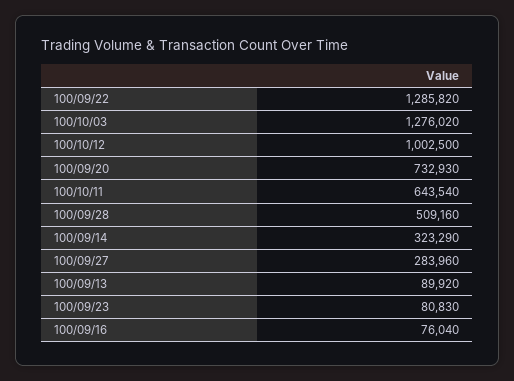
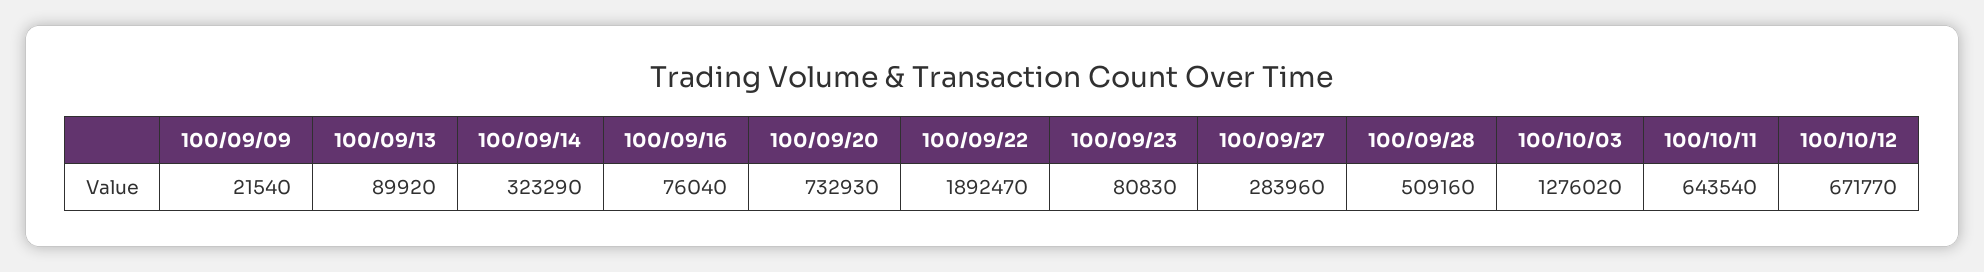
  {
-   "100/09/22": 1285820,
+   "100/09/22": 1892470,
    "100/10/03": 1276020,
-   "100/10/12": 1002500,
+   "100/10/12": 671770,
    "100/09/20": 732930,
    "100/10/11": 643540,
    "100/09/28": 509160,
    "100/09/14": 323290,
    "100/09/27": 283960,
    "100/09/13": 89920,
    "100/09/23": 80830,
-   "100/09/16": 76040
+   "100/09/16": 76040,
+   "100/09/09": 21540
  }

